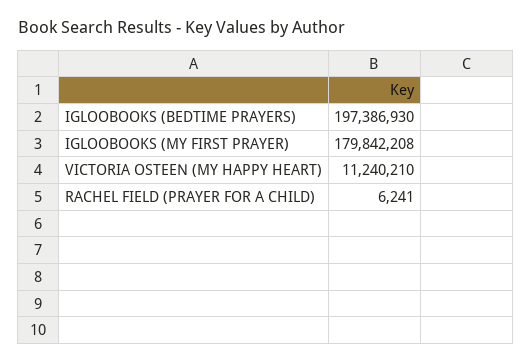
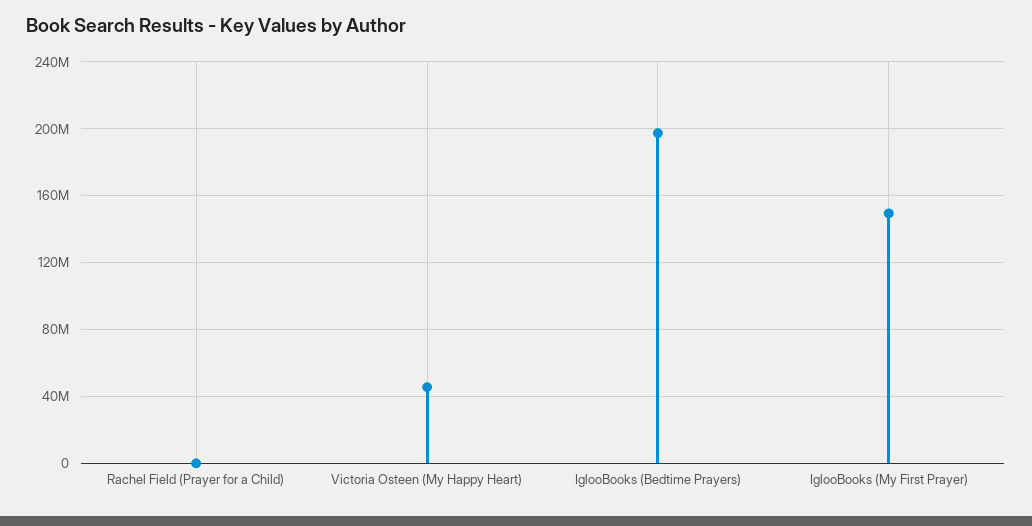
  {
    "IGLOOBOOKS (BEDTIME PRAYERS)": 197386930,
-   "IGLOOBOOKS (MY FIRST PRAYER)": 179842208,
+   "IGLOOBOOKS (MY FIRST PRAYER)": 150000000,
-   "VICTORIA OSTEEN (MY HAPPY HEART)": 11240210,
+   "VICTORIA OSTEEN (MY HAPPY HEART)": 45000000,
    "RACHEL FIELD (PRAYER FOR A CHILD)": 6241
  }

